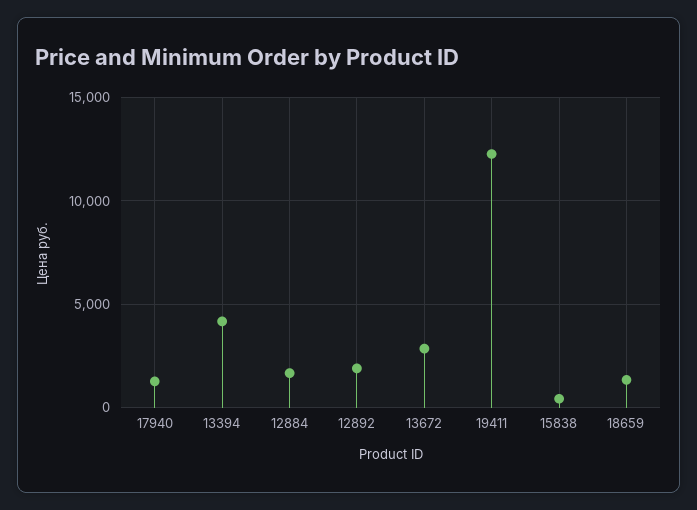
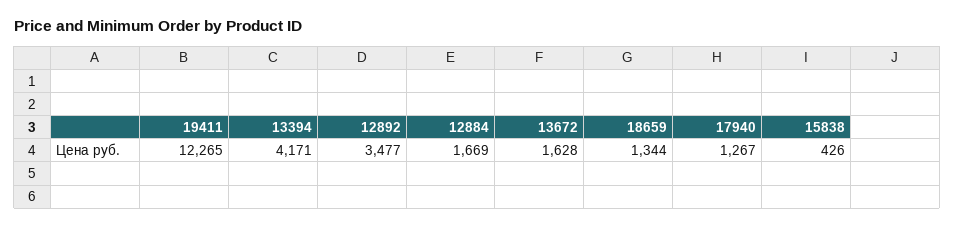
  {
    "17940": 1267,
    "13394": 4171,
    "12884": 1669,
-   "12892": 2000,
+   "12892": 3477,
-   "13672": 3000,
+   "13672": 1628,
    "19411": 12265,
    "15838": 426,
    "18659": 1344
  }

